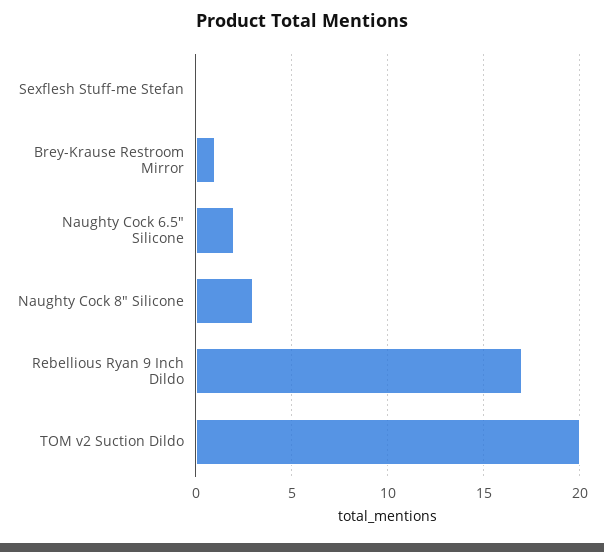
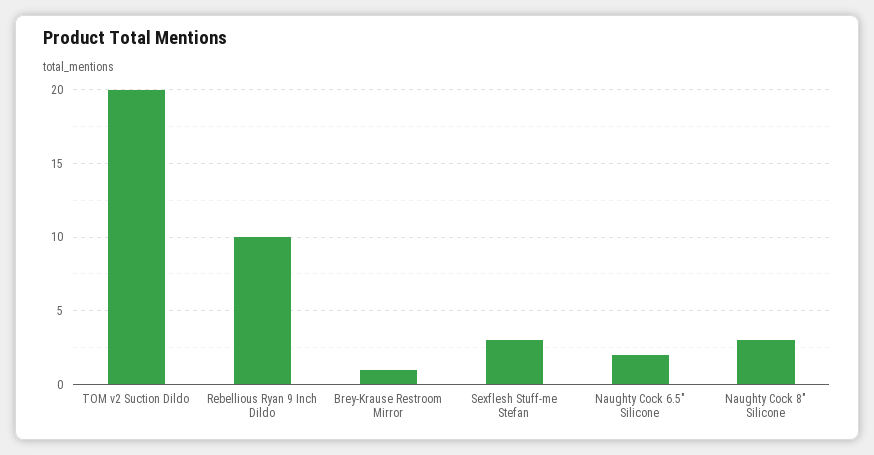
  {
-   "Sexflesh Stuff-me Stefan": 0,
+   "Sexflesh Stuff-me Stefan": 3,
    "Brey-Krause Restroom Mirror": 1,
    "Naughty Cock 6.5\" Silicone": 2,
    "Naughty Cock 8\" Silicone": 3,
-   "Rebellious Ryan 9 Inch Dildo": 17,
+   "Rebellious Ryan 9 Inch Dildo": 10,
    "TOM v2 Suction Dildo": 20
  }

